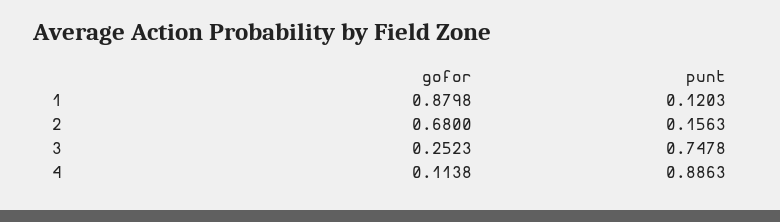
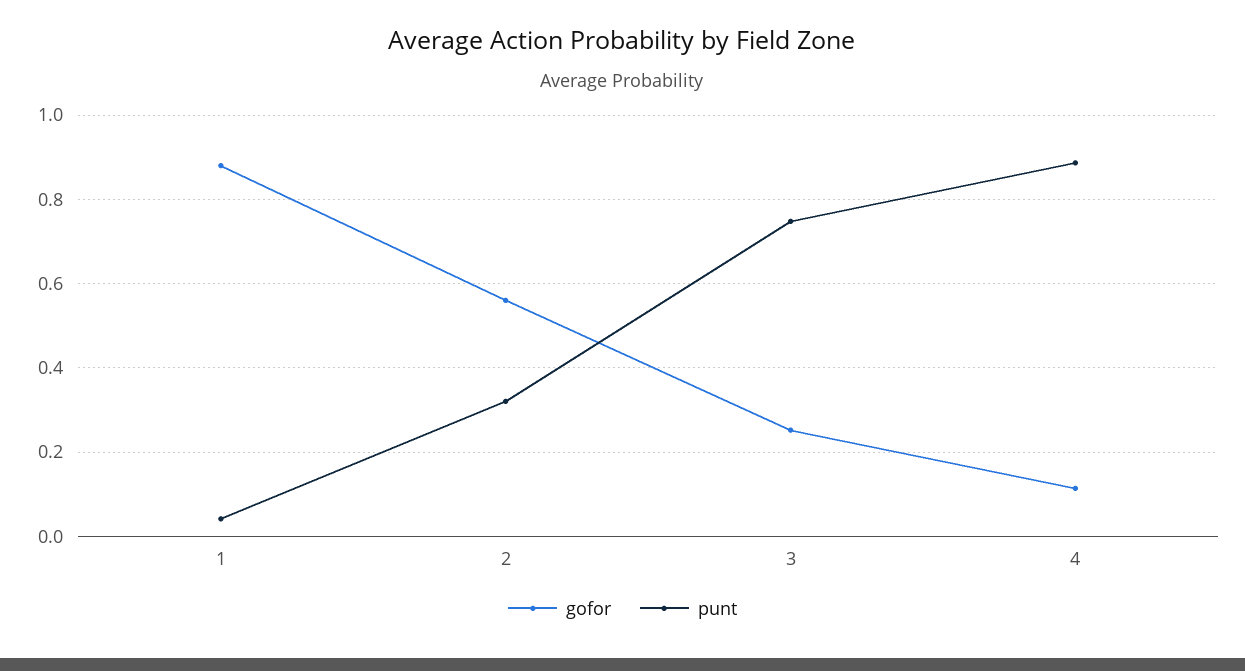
  {
    "gofor": {
      "1": 0.8798,
-     "2": 0.68,
+     "2": 0.56,
      "3": 0.2523,
      "4": 0.1138
    },
    "punt": {
-     "1": 0.1203,
+     "1": 0.04,
-     "2": 0.1563,
+     "2": 0.32,
      "3": 0.7478,
      "4": 0.8863
    }
  }

